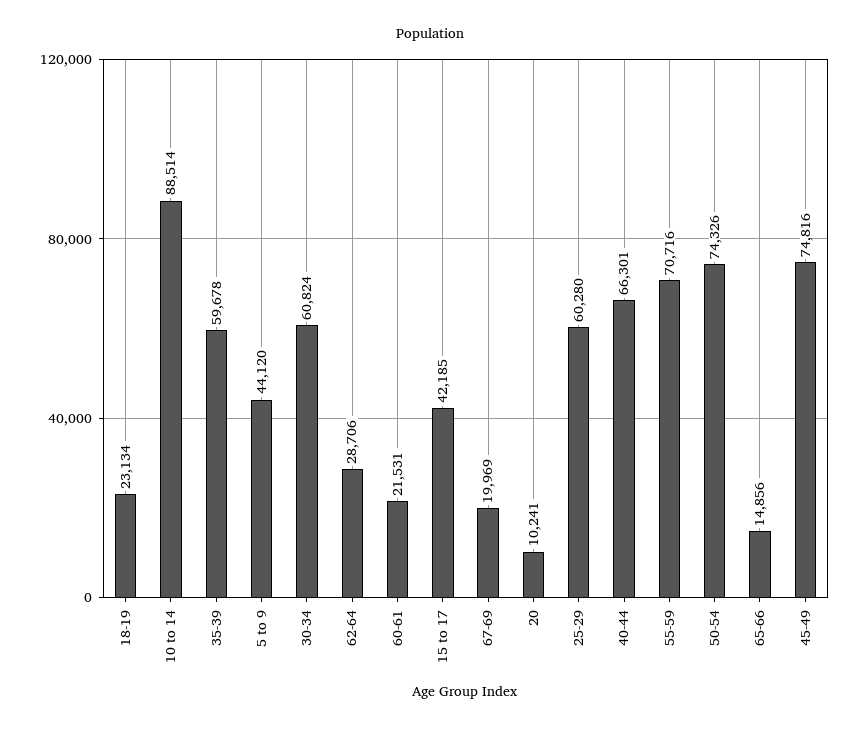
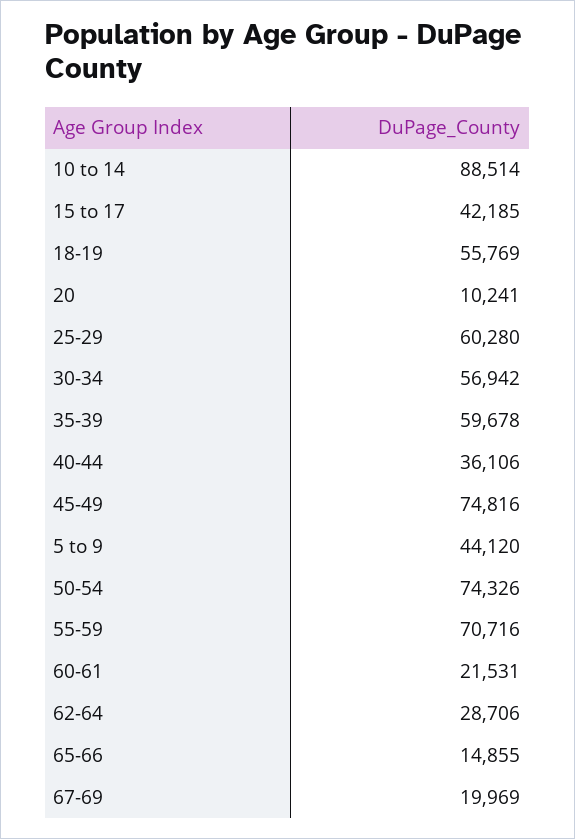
  {
-   "18-19": 23134,
+   "18-19": 55769,
    "10 to 14": 88514,
    "35-39": 59678,
    "5 to 9": 44120,
-   "30-34": 60824,
+   "30-34": 56942,
    "62-64": 28706,
    "60-61": 21531,
    "15 to 17": 42185,
    "67-69": 19969,
    "20": 10241,
    "25-29": 60280,
-   "40-44": 66301,
+   "40-44": 36106,
    "55-59": 70716,
    "50-54": 74326,
-   "65-66": 14856,
+   "65-66": 14855,
    "45-49": 74816
  }

